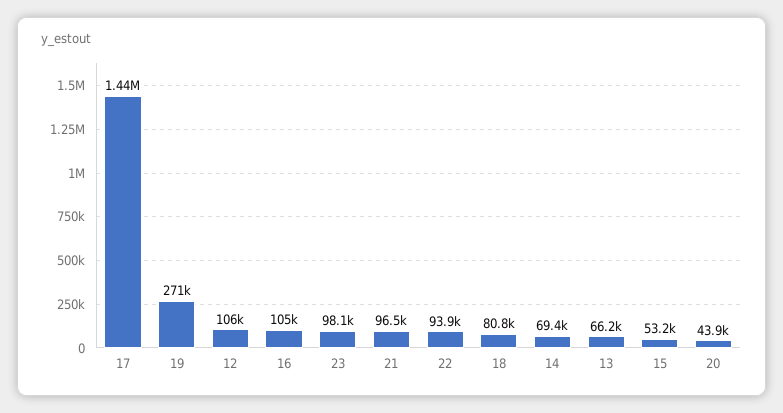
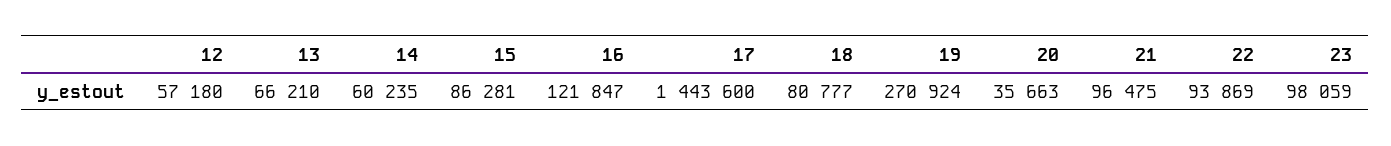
  {
    "17": 1443600,
    "19": 270924,
-   "12": 106000,
+   "12": 57180,
-   "16": 105000,
+   "16": 121847,
    "23": 98059,
    "21": 96475,
    "22": 93869,
    "18": 80777,
-   "14": 69400,
+   "14": 60235,
    "13": 66210,
-   "15": 53200,
+   "15": 86281,
-   "20": 43900
+   "20": 35663
  }

